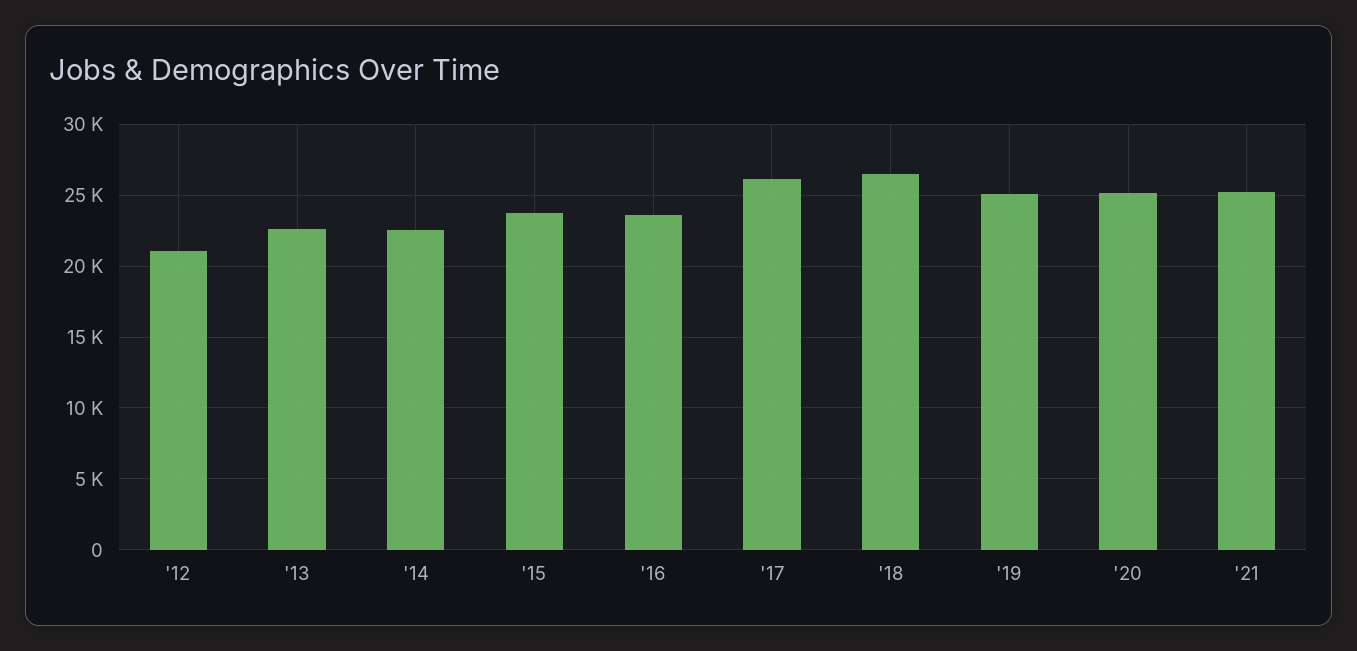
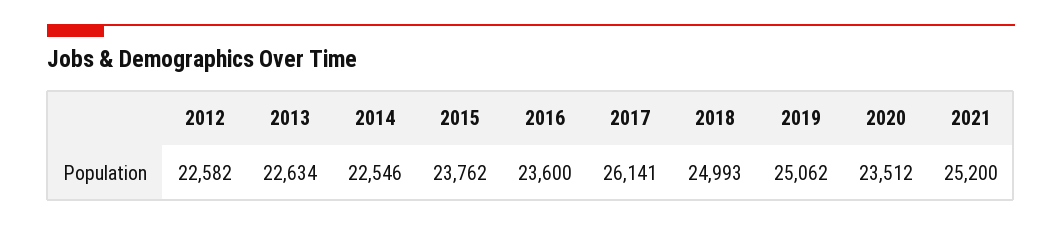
  {
-   "'12": 21000,
+   "'12": 22582,
    "'13": 22634,
    "'14": 22546,
    "'15": 23762,
    "'16": 23600,
    "'17": 26141,
-   "'18": 26500,
+   "'18": 24993,
    "'19": 25062,
-   "'20": 25000,
+   "'20": 23512,
    "'21": 25200
  }

